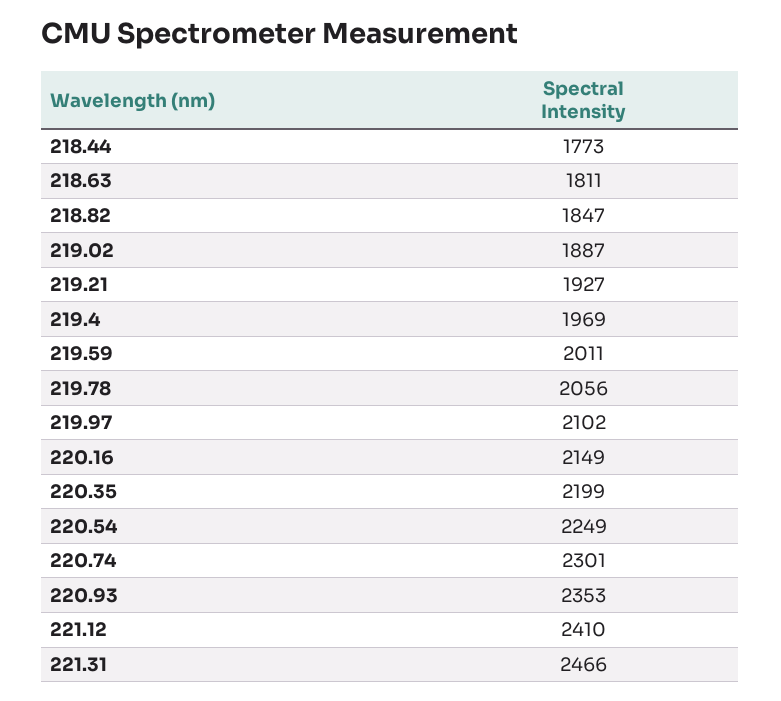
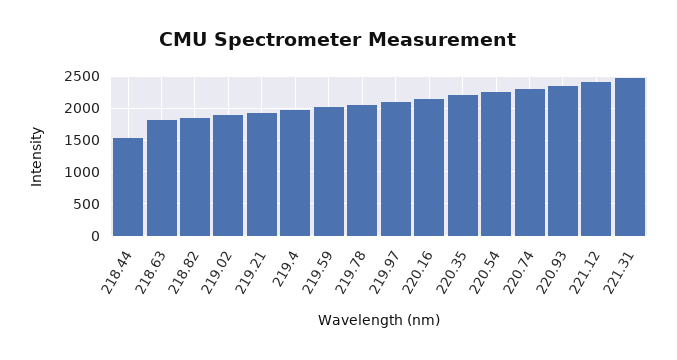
  {
-   "218.44": 1773,
+   "218.44": 1500,
    "218.63": 1811,
    "218.82": 1847,
    "219.02": 1887,
    "219.21": 1927,
    "219.4": 1969,
    "219.59": 2011,
    "219.78": 2056,
    "219.97": 2102,
    "220.16": 2149,
    "220.35": 2199,
    "220.54": 2249,
    "220.74": 2301,
    "220.93": 2353,
    "221.12": 2410,
    "221.31": 2466
  }

